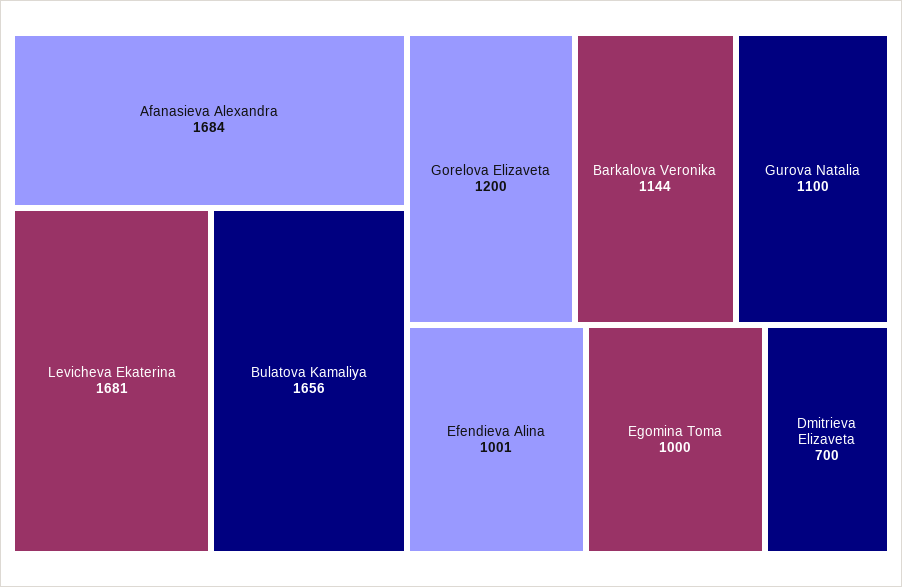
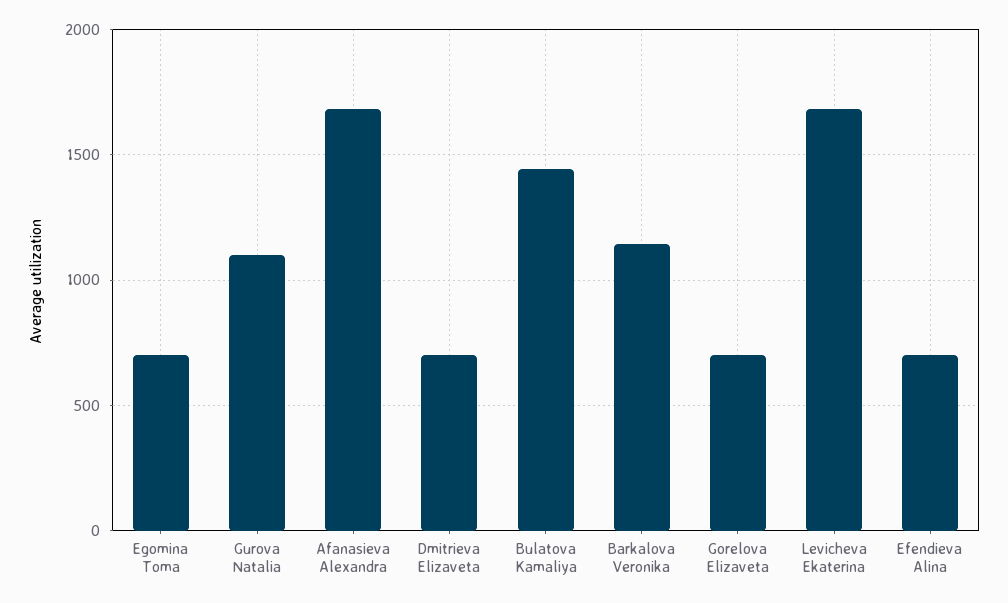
  {
    "Afanasieva Alexandra": 1684,
    "Levicheva Ekaterina": 1681,
-   "Bulatova Kamaliya": 1656,
+   "Bulatova Kamaliya": 1450,
-   "Gorelova Elizaveta": 1200,
+   "Gorelova Elizaveta": 700,
    "Barkalova Veronika": 1144,
    "Gurova Natalia": 1100,
-   "Efendieva Alina": 1001,
+   "Efendieva Alina": 700,
-   "Egomina Toma": 1000,
+   "Egomina Toma": 700,
    "Dmitrieva Elizaveta": 700
  }

